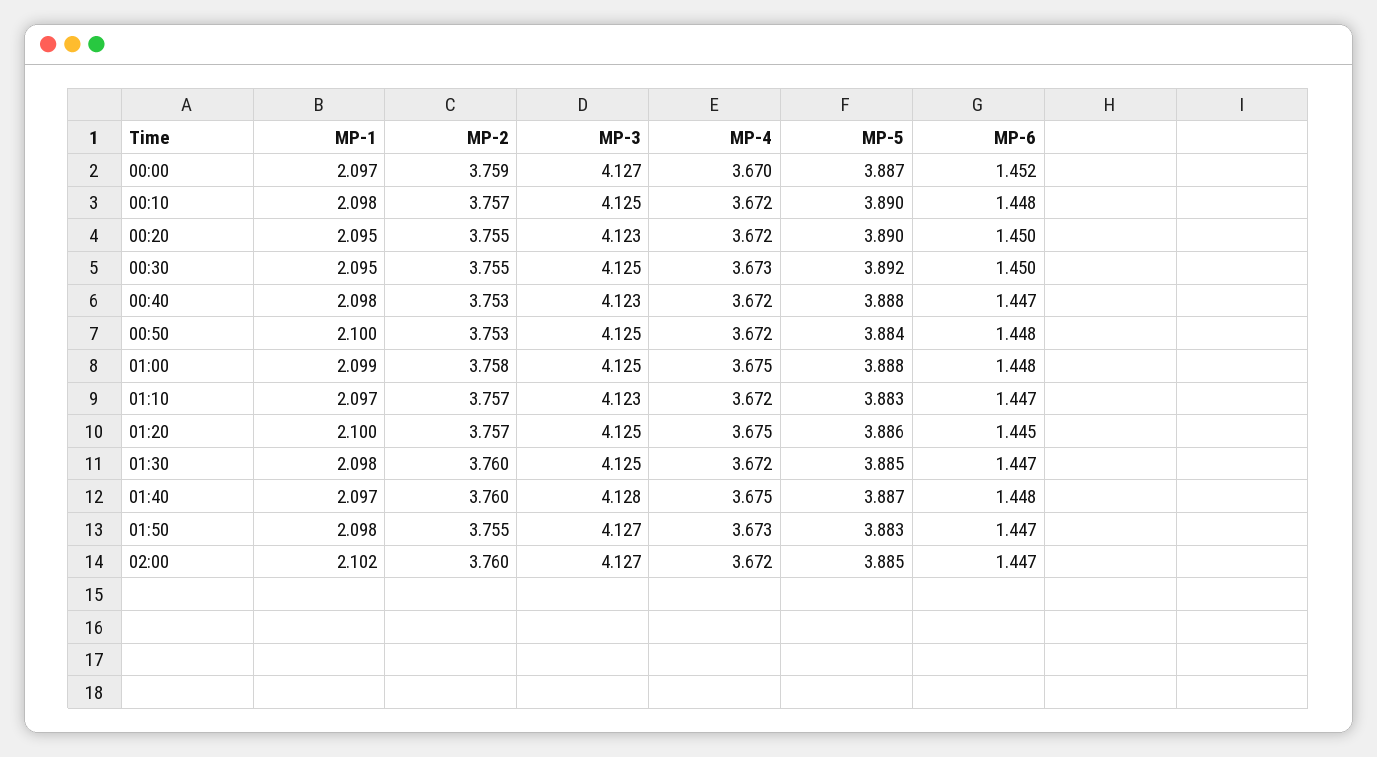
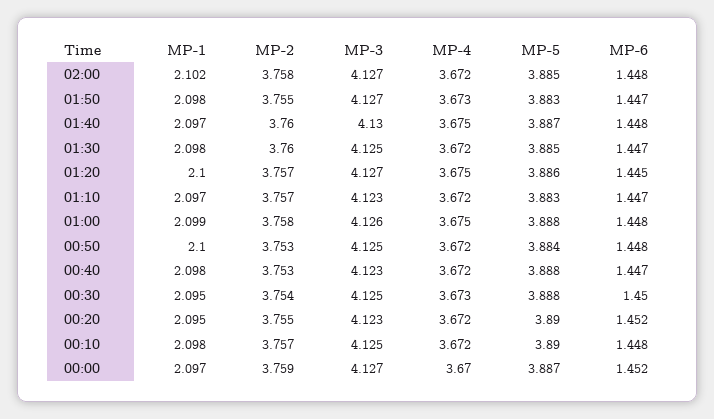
  {
    "MP-1": {
      "00:00": 2.097,
      "00:10": 2.098,
      "00:20": 2.095,
      "00:30": 2.095,
      "00:40": 2.098,
      "00:50": 2.1,
      "01:00": 2.099,
      "01:10": 2.097,
      "01:20": 2.1,
      "01:30": 2.098,
      "01:40": 2.097,
      "01:50": 2.098,
      "02:00": 2.102
    },
    "MP-2": {
      "00:00": 3.759,
      "00:10": 3.757,
      "00:20": 3.755,
-     "00:30": 3.755,
+     "00:30": 3.754,
      "00:40": 3.753,
      "00:50": 3.753,
      "01:00": 3.758,
      "01:10": 3.757,
      "01:20": 3.757,
      "01:30": 3.76,
      "01:40": 3.76,
      "01:50": 3.755,
-     "02:00": 3.76
+     "02:00": 3.758
    },
    "MP-3": {
      "00:00": 4.127,
      "00:10": 4.125,
      "00:20": 4.123,
      "00:30": 4.125,
      "00:40": 4.123,
      "00:50": 4.125,
-     "01:00": 4.125,
+     "01:00": 4.126,
      "01:10": 4.123,
-     "01:20": 4.125,
+     "01:20": 4.127,
      "01:30": 4.125,
-     "01:40": 4.128,
+     "01:40": 4.13,
      "01:50": 4.127,
      "02:00": 4.127
    },
    "MP-4": {
      "00:00": 3.67,
      "00:10": 3.672,
      "00:20": 3.672,
      "00:30": 3.673,
      "00:40": 3.672,
      "00:50": 3.672,
      "01:00": 3.675,
      "01:10": 3.672,
      "01:20": 3.675,
      "01:30": 3.672,
      "01:40": 3.675,
      "01:50": 3.673,
      "02:00": 3.672
    },
    "MP-5": {
      "00:00": 3.887,
      "00:10": 3.89,
      "00:20": 3.89,
-     "00:30": 3.892,
+     "00:30": 3.888,
      "00:40": 3.888,
      "00:50": 3.884,
      "01:00": 3.888,
      "01:10": 3.883,
      "01:20": 3.886,
      "01:30": 3.885,
      "01:40": 3.887,
      "01:50": 3.883,
      "02:00": 3.885
    },
    "MP-6": {
      "00:00": 1.452,
      "00:10": 1.448,
-     "00:20": 1.45,
+     "00:20": 1.452,
      "00:30": 1.45,
      "00:40": 1.447,
      "00:50": 1.448,
      "01:00": 1.448,
      "01:10": 1.447,
      "01:20": 1.445,
      "01:30": 1.447,
      "01:40": 1.448,
      "01:50": 1.447,
-     "02:00": 1.447
+     "02:00": 1.448
    }
  }

